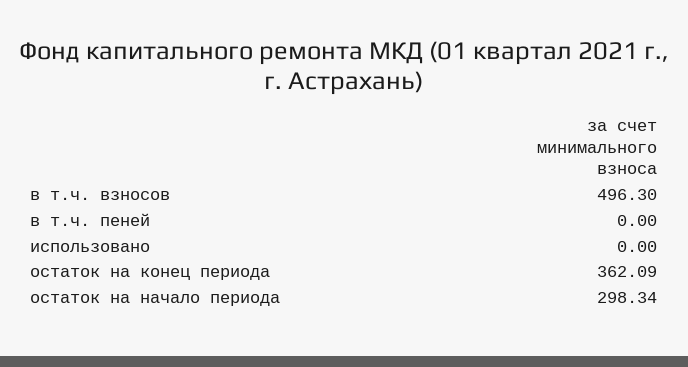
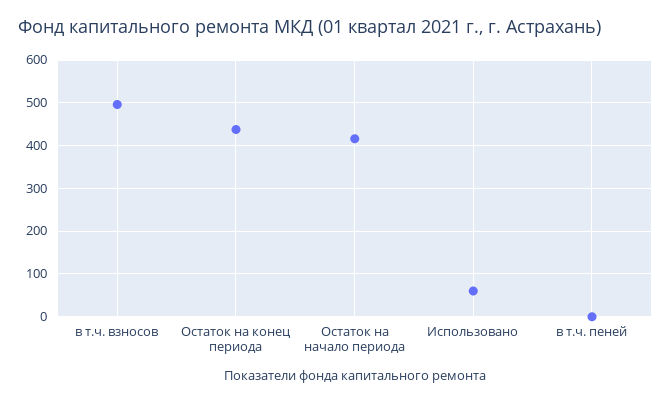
  {
    "в т.ч. взносов": 496.3,
    "в т.ч. пеней": 0,
-   "использовано": 0,
+   "использовано": 60,
-   "остаток на конец периода": 362.09,
+   "остаток на конец периода": 440,
-   "остаток на начало периода": 298.34
+   "остаток на начало периода": 420
  }

